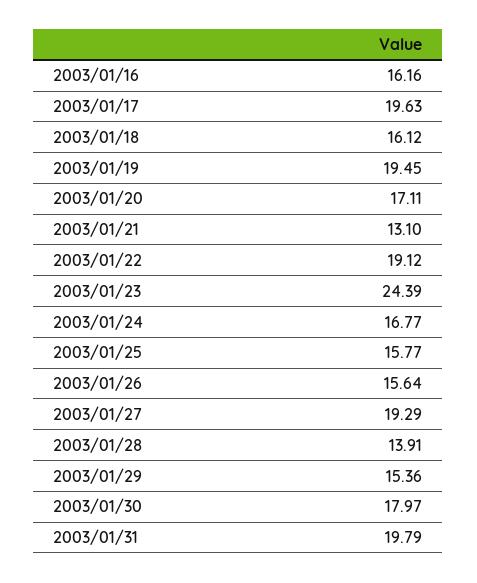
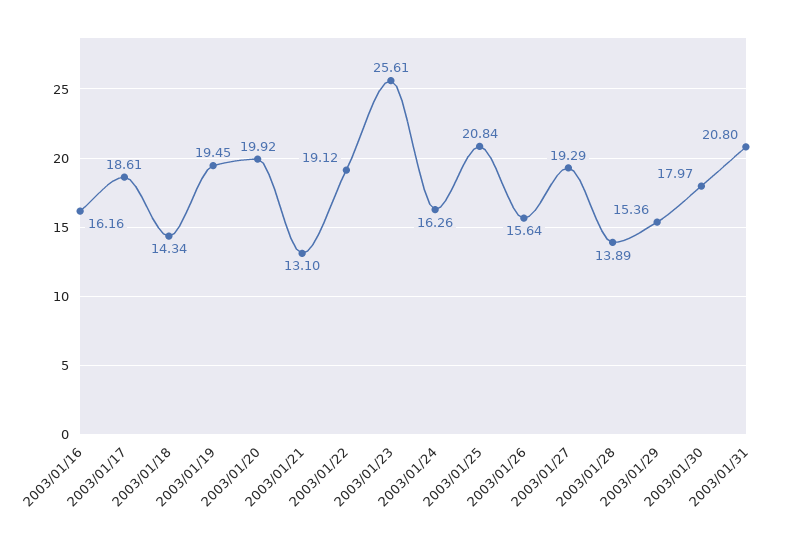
  {
    "2003/01/16": 16.16,
-   "2003/01/17": 19.63,
+   "2003/01/17": 18.61,
-   "2003/01/18": 16.12,
+   "2003/01/18": 14.34,
    "2003/01/19": 19.45,
-   "2003/01/20": 17.11,
+   "2003/01/20": 19.92,
    "2003/01/21": 13.1,
    "2003/01/22": 19.12,
-   "2003/01/23": 24.39,
+   "2003/01/23": 25.61,
-   "2003/01/24": 16.77,
+   "2003/01/24": 16.26,
-   "2003/01/25": 15.77,
+   "2003/01/25": 20.84,
    "2003/01/26": 15.64,
    "2003/01/27": 19.29,
-   "2003/01/28": 13.91,
+   "2003/01/28": 13.89,
    "2003/01/29": 15.36,
    "2003/01/30": 17.97,
-   "2003/01/31": 19.79
+   "2003/01/31": 20.8
  }

